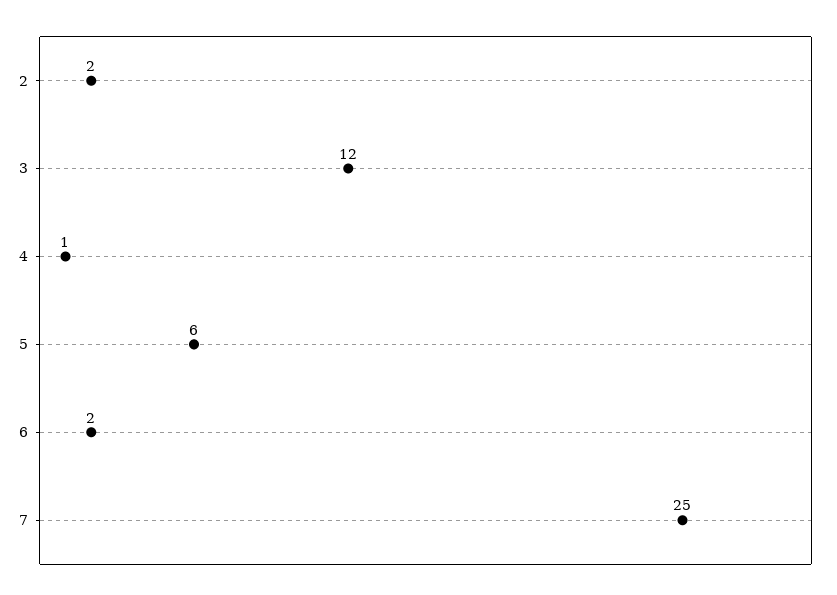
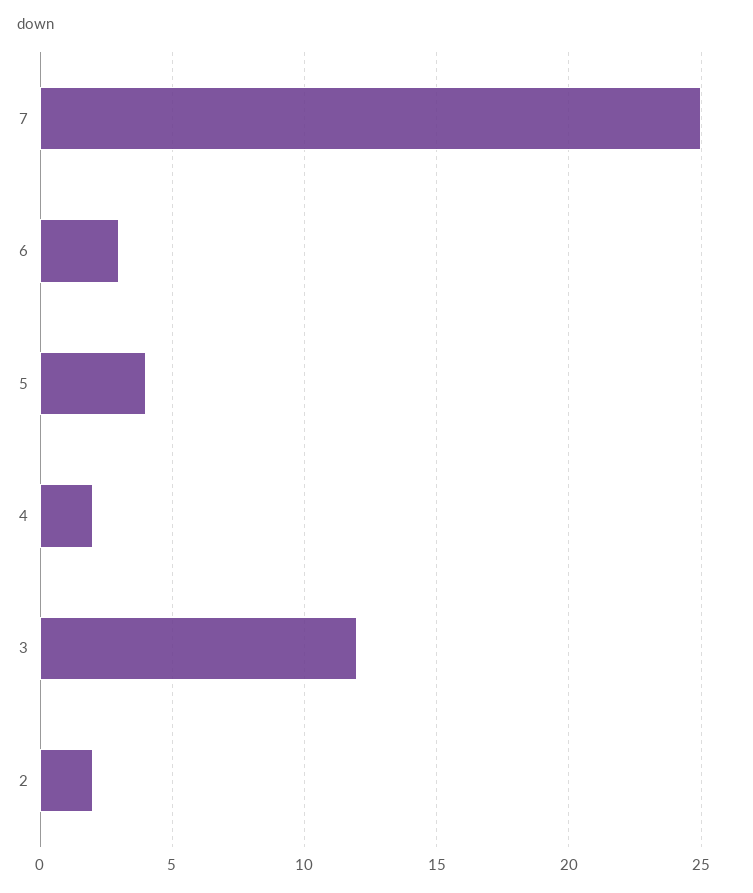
  {
    "2": 2,
    "3": 12,
-   "4": 1,
+   "4": 2,
-   "5": 6,
+   "5": 4,
-   "6": 2,
+   "6": 3,
    "7": 25
  }

